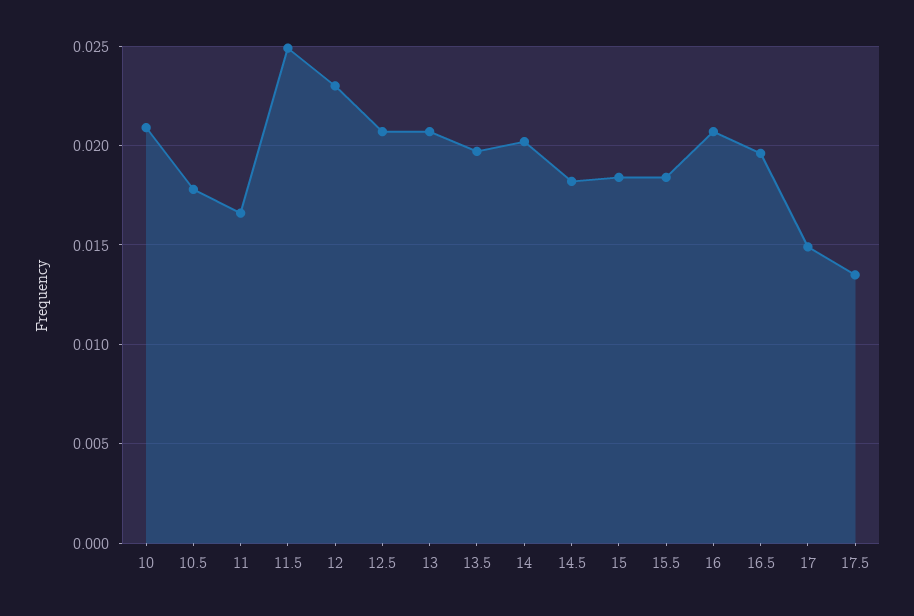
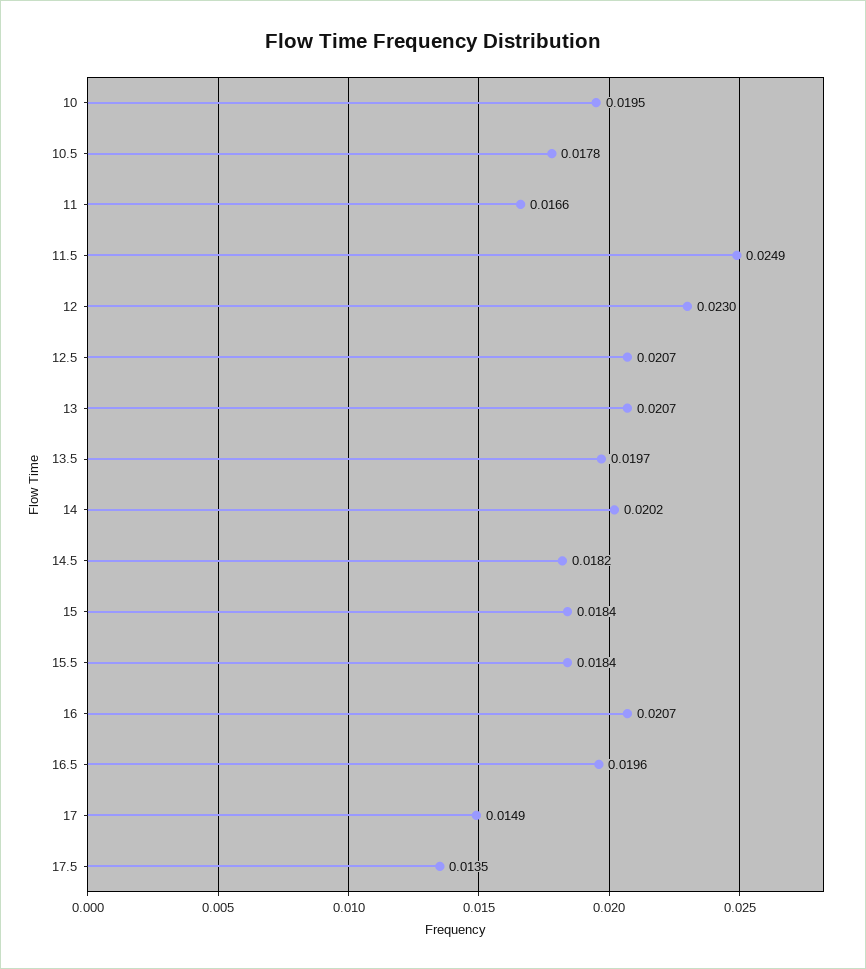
  {
-   "10": 0.021,
+   "10": 0.0195,
    "10.5": 0.0178,
    "11": 0.0166,
    "11.5": 0.0249,
    "12": 0.023,
    "12.5": 0.0207,
    "13": 0.0207,
    "13.5": 0.0197,
    "14": 0.0202,
    "14.5": 0.0182,
    "15": 0.0184,
    "15.5": 0.0184,
    "16": 0.0207,
    "16.5": 0.0196,
    "17": 0.0149,
    "17.5": 0.0135
  }

